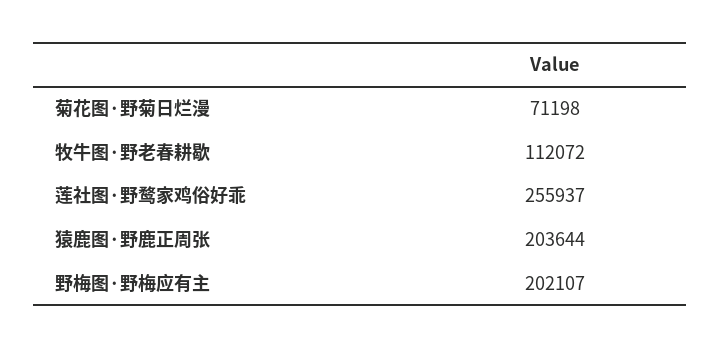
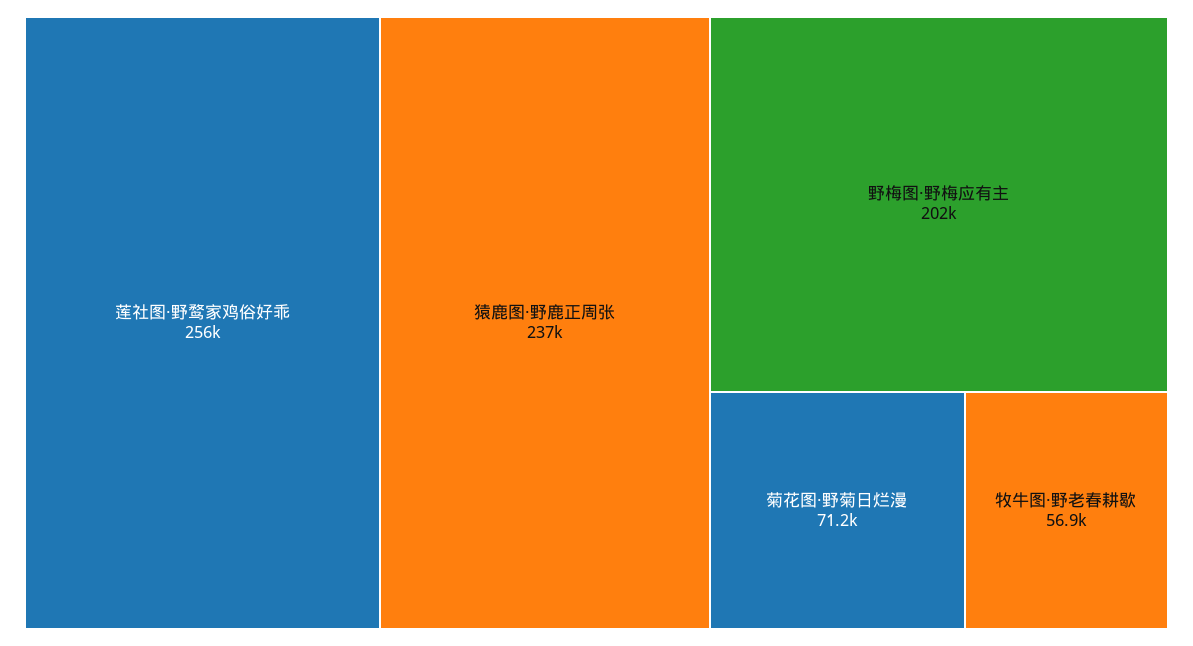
  {
    "菊花图·野菊日烂漫": 71198,
-   "牧牛图·野老春耕歇": 112072,
+   "牧牛图·野老春耕歇": 56900,
    "莲社图·野鹜家鸡俗好乖": 255937,
-   "猿鹿图·野鹿正周张": 203644,
+   "猿鹿图·野鹿正周张": 237000,
    "野梅图·野梅应有主": 202107
  }

